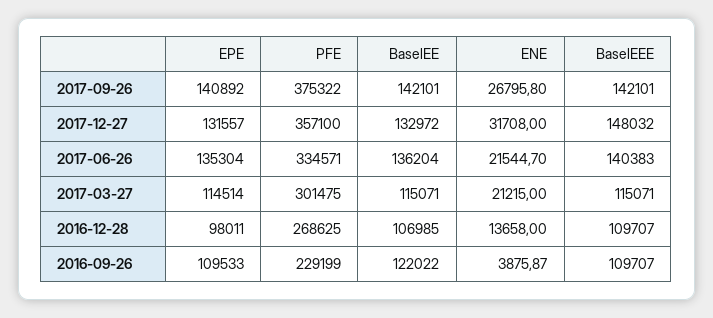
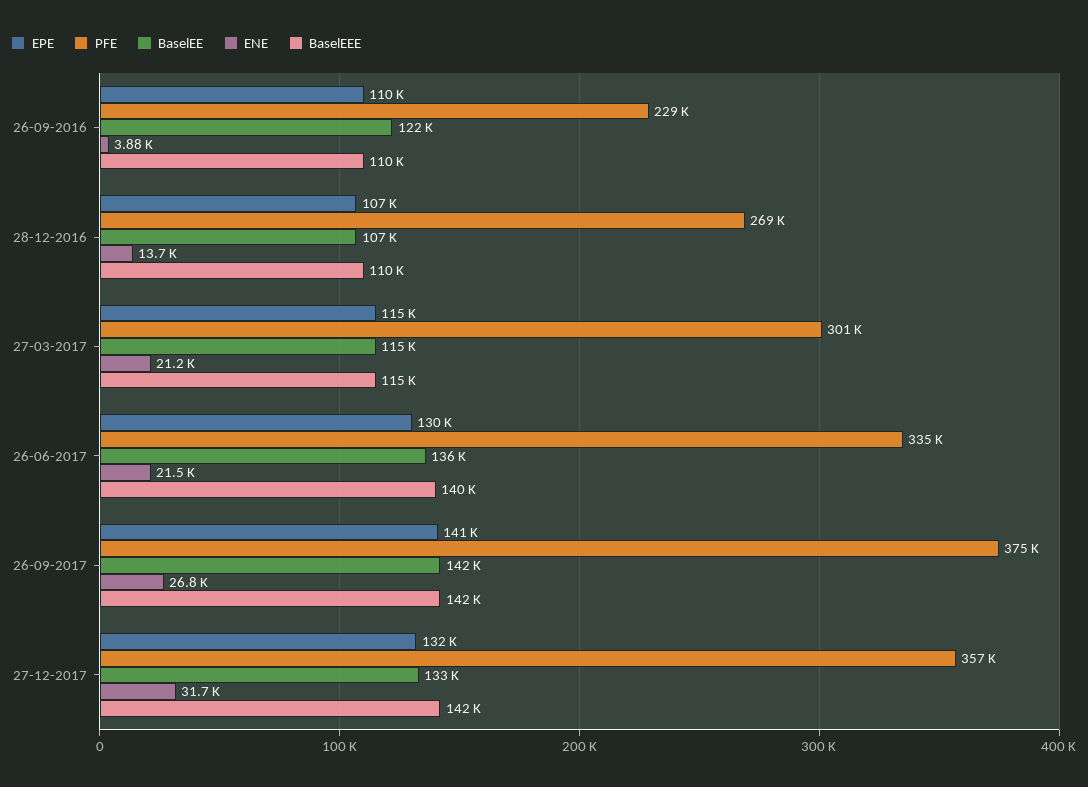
  {
    "EPE": {
      "2017-09-26": 140892,
      "2017-12-27": 131557,
-     "2017-06-26": 135304,
+     "2017-06-26": 130000,
      "2017-03-27": 114514,
-     "2016-12-28": 98011,
+     "2016-12-28": 107000,
      "2016-09-26": 109533
    },
    "PFE": {
      "2017-09-26": 375322,
      "2017-12-27": 357100,
      "2017-06-26": 334571,
      "2017-03-27": 301475,
      "2016-12-28": 268625,
      "2016-09-26": 229199
    },
    "BaselEE": {
      "2017-09-26": 142101,
      "2017-12-27": 132972,
      "2017-06-26": 136204,
      "2017-03-27": 115071,
      "2016-12-28": 106985,
      "2016-09-26": 122022
    },
    "ENE": {
      "2017-09-26": 26795.8,
      "2017-12-27": 31708,
      "2017-06-26": 21544.7,
      "2017-03-27": 21215,
      "2016-12-28": 13658,
      "2016-09-26": 3875.87
    },
    "BaselEEE": {
      "2017-09-26": 142101,
-     "2017-12-27": 148032,
+     "2017-12-27": 142000,
      "2017-06-26": 140383,
      "2017-03-27": 115071,
      "2016-12-28": 109707,
      "2016-09-26": 109707
    }
  }

